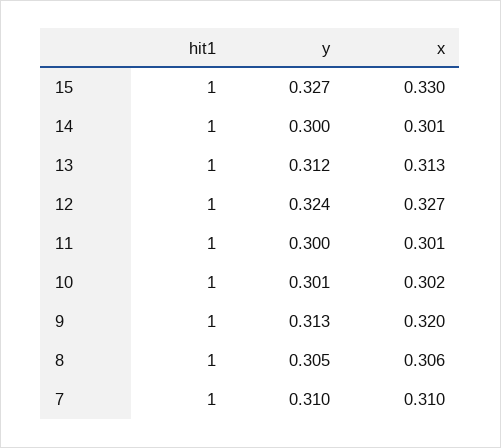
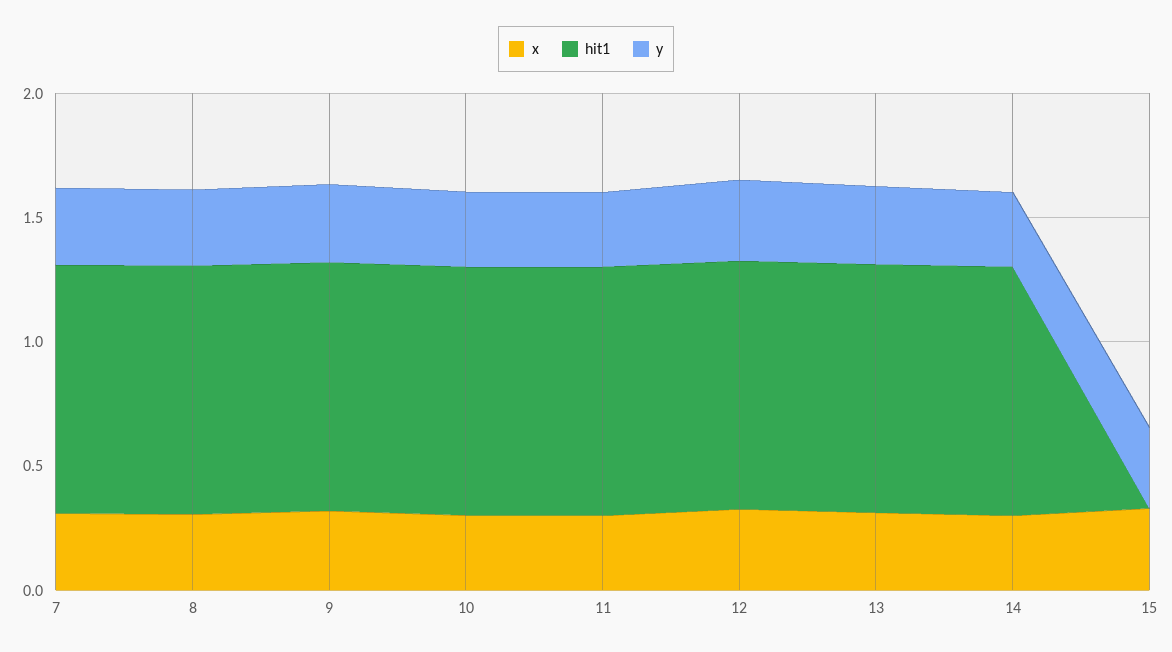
  {
    "hit1": {
-     "15": 1,
+     "15": 0,
      "14": 1,
      "13": 1,
      "12": 1,
      "11": 1,
      "10": 1,
      "9": 1,
      "8": 1,
      "7": 1
    },
    "y": {
      "15": 0.327,
      "14": 0.3,
      "13": 0.312,
      "12": 0.324,
      "11": 0.3,
      "10": 0.301,
      "9": 0.313,
      "8": 0.305,
      "7": 0.31
    },
    "x": {
      "15": 0.33,
      "14": 0.301,
      "13": 0.313,
      "12": 0.327,
      "11": 0.301,
      "10": 0.302,
      "9": 0.32,
      "8": 0.306,
      "7": 0.31
    }
  }

